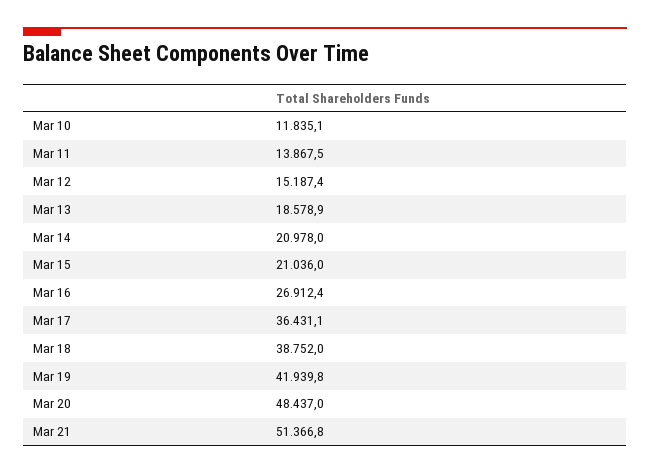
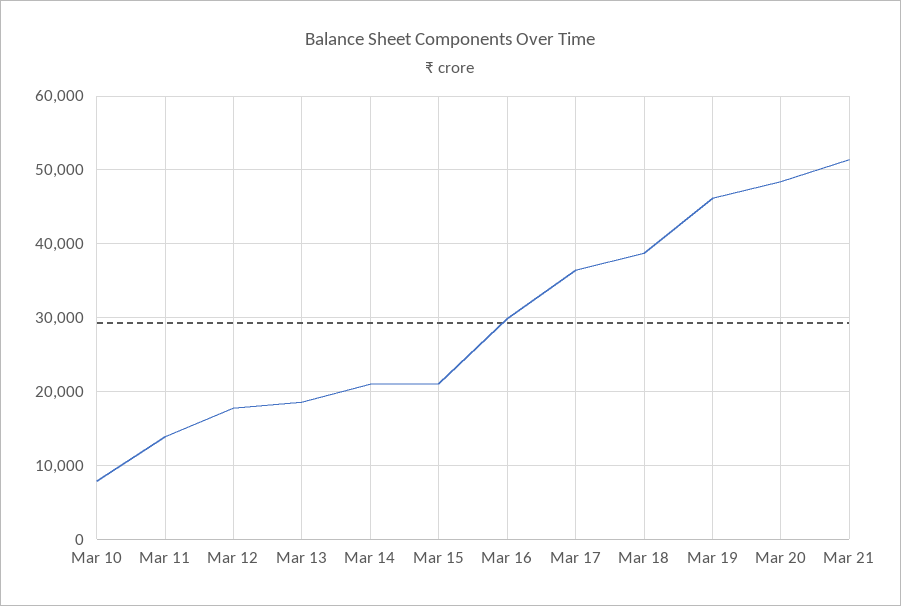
  {
-   "Mar 10": 11835.1,
+   "Mar 10": 8000,
    "Mar 11": 13867.5,
-   "Mar 12": 15187.4,
+   "Mar 12": 18000,
    "Mar 13": 18578.9,
    "Mar 14": 20978,
    "Mar 15": 21036,
-   "Mar 16": 26912.4,
+   "Mar 16": 30000,
    "Mar 17": 36431.1,
    "Mar 18": 38752,
-   "Mar 19": 41939.8,
+   "Mar 19": 46000,
    "Mar 20": 48437,
    "Mar 21": 51366.8
  }

